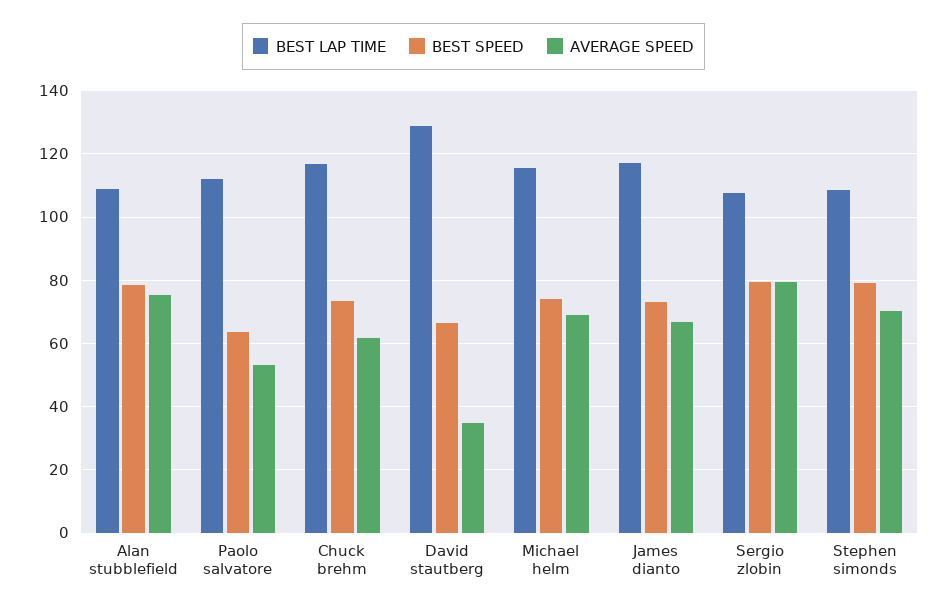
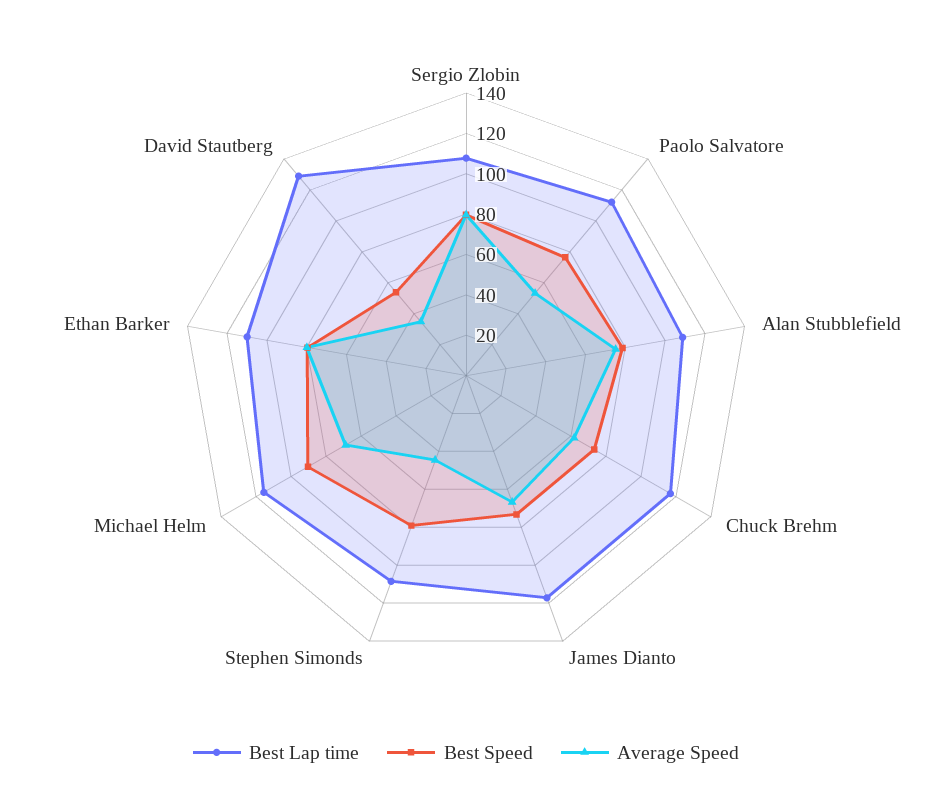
  {
    "BEST LAP TIME": {
      "Alan stubblefield": 108,
      "Paolo salvatore": 112,
      "Chuck brehm": 116,
      "David stautberg": 128,
      "Michael helm": 116,
      "James dianto": 118,
      "Sergio zlobin": 108,
-     "Stephen simonds": 108
+     "Stephen simonds": 108,
+     "Ethan Barker": 110
    },
    "BEST SPEED": {
      "Alan stubblefield": 78,
-     "Paolo salvatore": 64,
+     "Paolo salvatore": 75,
      "Chuck brehm": 74,
-     "David stautberg": 66,
+     "David stautberg": 55,
-     "Michael helm": 74,
+     "Michael helm": 90,
      "James dianto": 74,
      "Sergio zlobin": 80,
-     "Stephen simonds": 80
+     "Stephen simonds": 80,
+     "Ethan Barker": 80
    },
    "AVERAGE SPEED": {
      "Alan stubblefield": 76,
      "Paolo salvatore": 54,
      "Chuck brehm": 62,
      "David stautberg": 34,
      "Michael helm": 68,
      "James dianto": 66,
      "Sergio zlobin": 80,
-     "Stephen simonds": 70
+     "Stephen simonds": 45,
+     "Ethan Barker": 80
    }
  }

